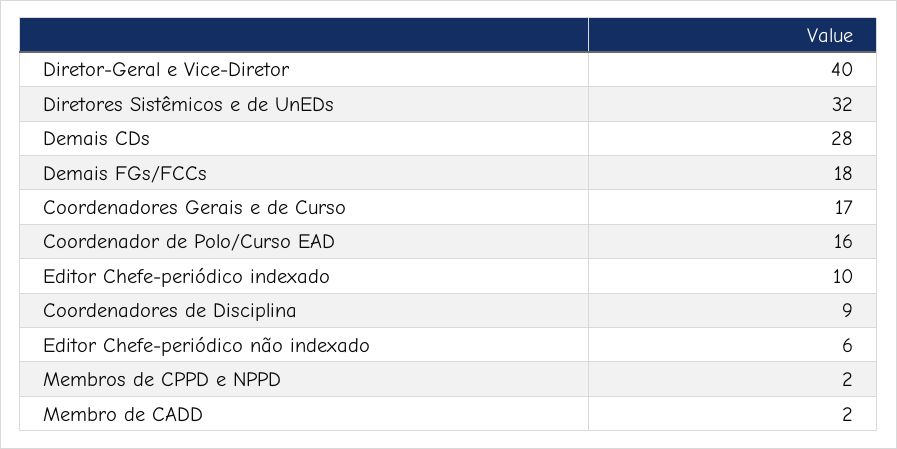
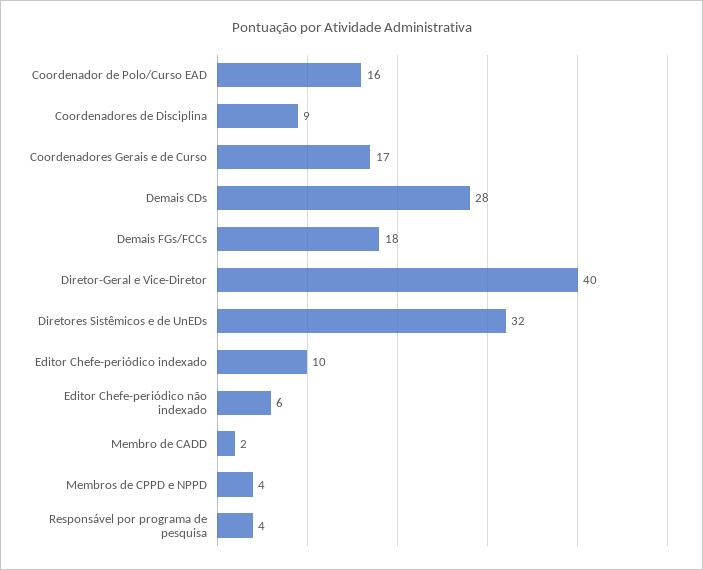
  {
    "Diretor-Geral e Vice-Diretor": 40,
    "Diretores Sistêmicos e de UnEDs": 32,
    "Demais CDs": 28,
    "Demais FGs/FCCs": 18,
    "Coordenadores Gerais e de Curso": 17,
    "Coordenador de Polo/Curso EAD": 16,
    "Editor Chefe-periódico indexado": 10,
    "Coordenadores de Disciplina": 9,
    "Editor Chefe-periódico não indexado": 6,
-   "Membros de CPPD e NPPD": 2,
+   "Membros de CPPD e NPPD": 4,
-   "Membro de CADD": 2
+   "Membro de CADD": 2,
+   "Responsável por programa de pesquisa": 4
  }

